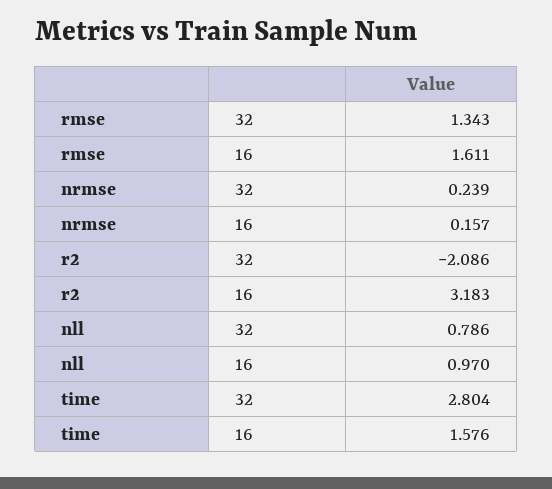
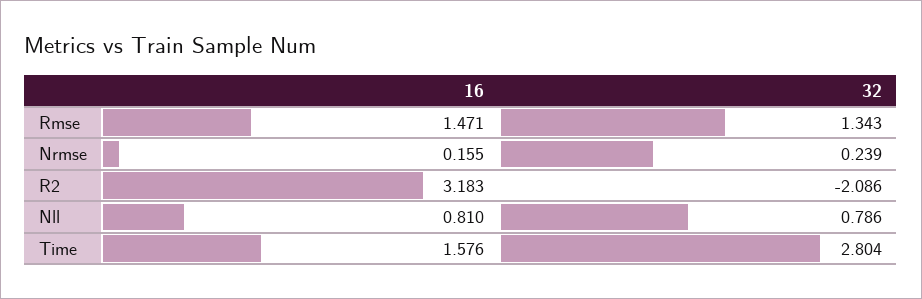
  {
    "rmse": {
      "32": 1.343,
-     "16": 1.611
+     "16": 1.471
    },
    "nrmse": {
      "32": 0.239,
-     "16": 0.157
+     "16": 0.155
    },
    "r2": {
      "32": -2.086,
      "16": 3.183
    },
    "nll": {
      "32": 0.786,
-     "16": 0.97
+     "16": 0.81
    },
    "time": {
      "32": 2.804,
      "16": 1.576
    }
  }

